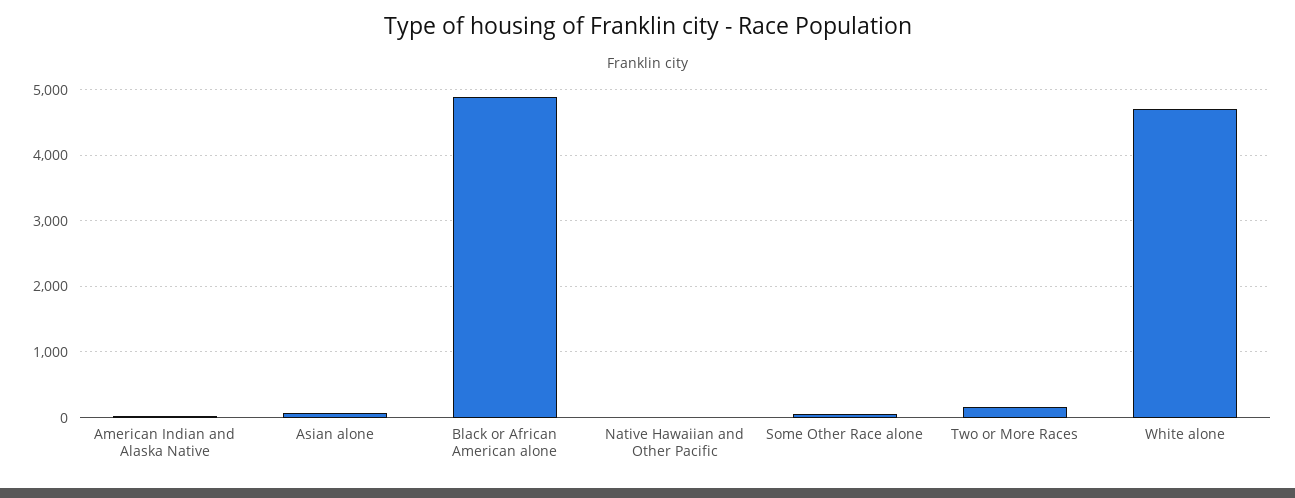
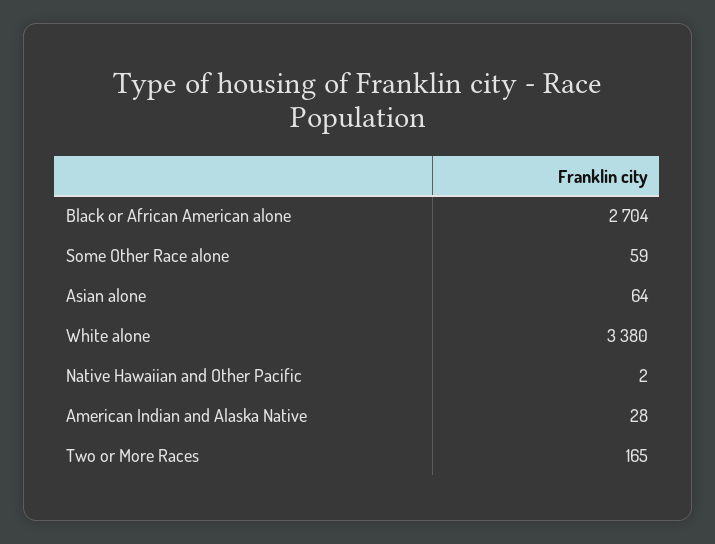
  {
    "American Indian and Alaska Native": 28,
    "Asian alone": 64,
-   "Black or African American alone": 4900,
+   "Black or African American alone": 2704,
    "Native Hawaiian and Other Pacific": 2,
    "Some Other Race alone": 59,
    "Two or More Races": 165,
-   "White alone": 4700
+   "White alone": 3380
  }

